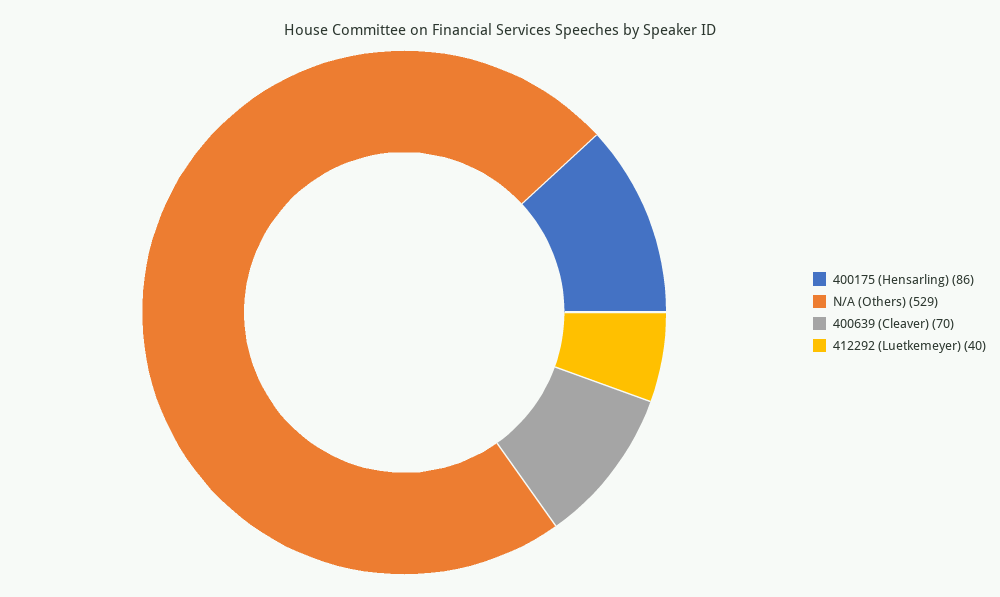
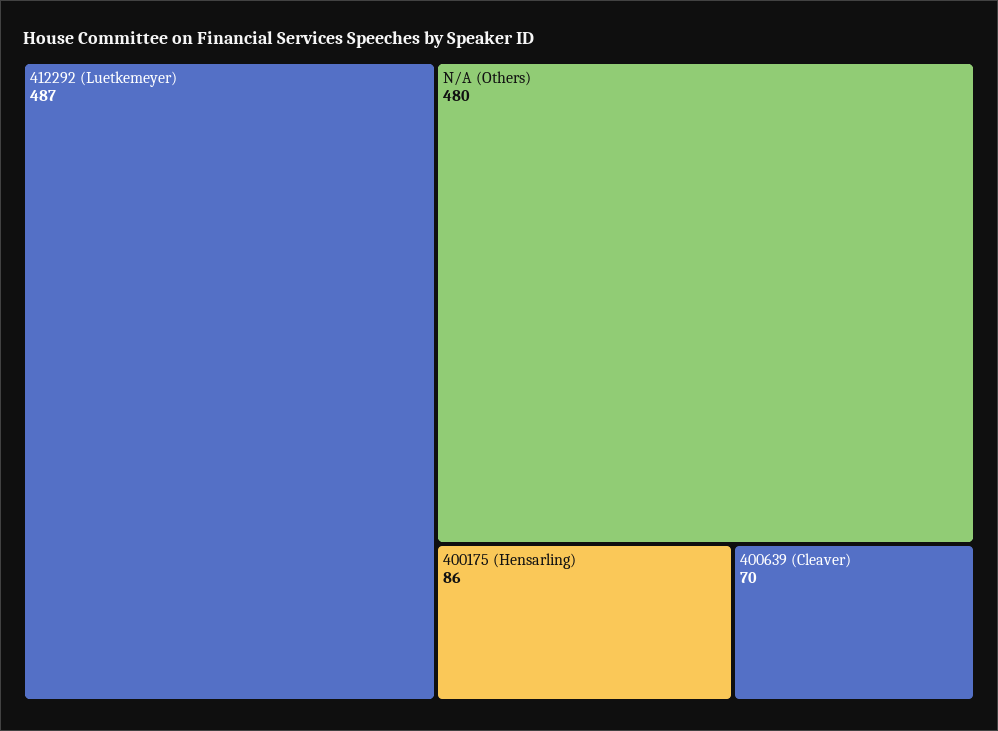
  {
    "400175 (Hensarling)": 86,
-   "N/A (Others)": 529,
+   "N/A (Others)": 480,
    "400639 (Cleaver)": 70,
-   "412292 (Luetkemeyer)": 40
+   "412292 (Luetkemeyer)": 487
  }

